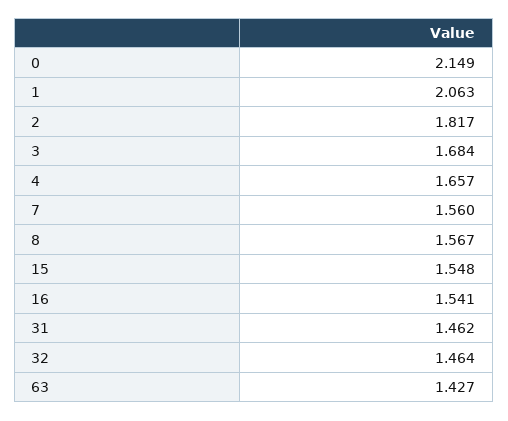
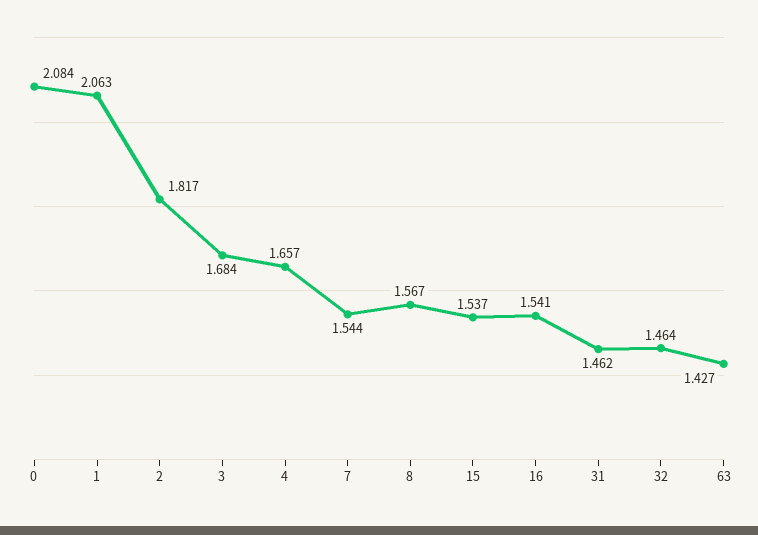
  {
-   "0": 2.149,
+   "0": 2.084,
    "1": 2.063,
    "2": 1.817,
    "3": 1.684,
    "4": 1.657,
-   "7": 1.56,
+   "7": 1.544,
    "8": 1.567,
-   "15": 1.548,
+   "15": 1.537,
    "16": 1.541,
    "31": 1.462,
    "32": 1.464,
    "63": 1.427
  }

